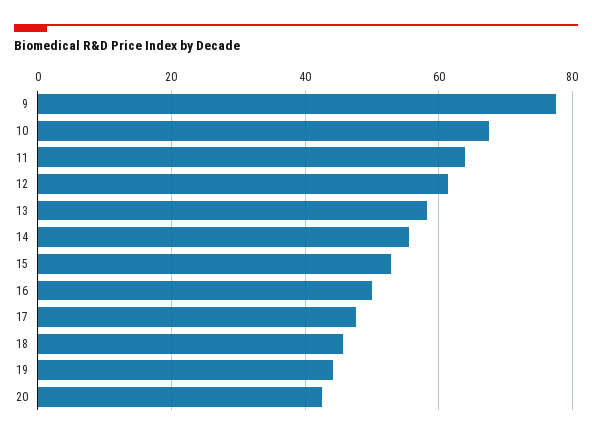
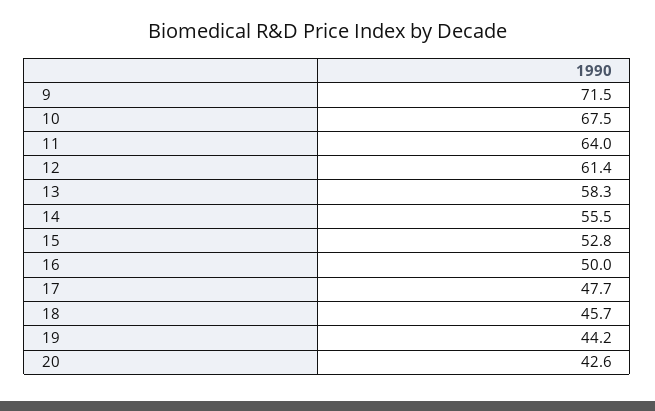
  {
-   "9": 78,
+   "9": 71.5,
    "10": 67.5,
    "11": 64,
    "12": 61.4,
    "13": 58.3,
    "14": 55.5,
    "15": 52.8,
    "16": 50,
    "17": 47.7,
    "18": 45.7,
    "19": 44.2,
    "20": 42.6
  }

